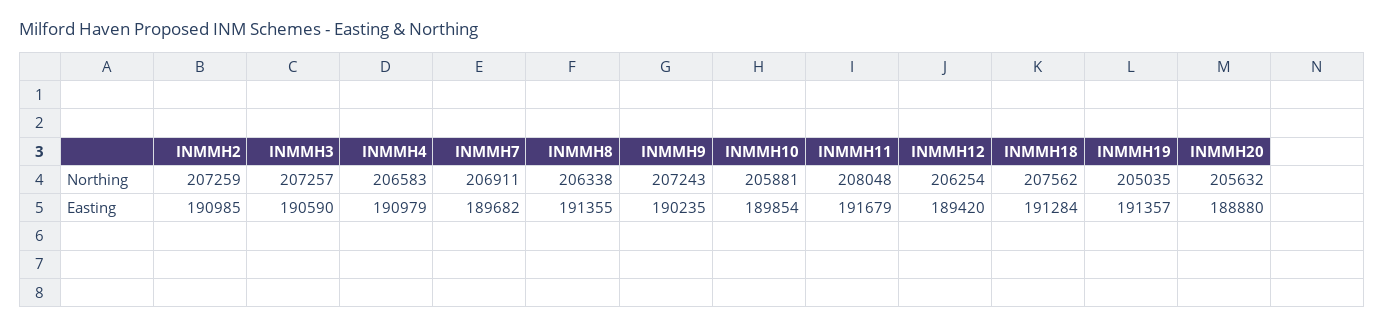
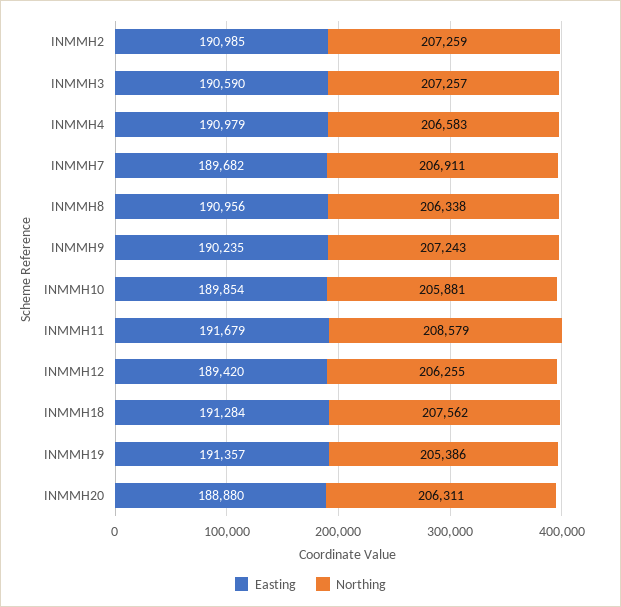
  {
    "Northing": {
      "INMMH2": 207259,
      "INMMH3": 207257,
      "INMMH4": 206583,
      "INMMH7": 206911,
      "INMMH8": 206338,
      "INMMH9": 207243,
      "INMMH10": 205881,
-     "INMMH11": 208048,
+     "INMMH11": 208579,
-     "INMMH12": 206254,
+     "INMMH12": 206255,
      "INMMH18": 207562,
-     "INMMH19": 205035,
+     "INMMH19": 205386,
-     "INMMH20": 205632
+     "INMMH20": 206311
    },
    "Easting": {
      "INMMH2": 190985,
      "INMMH3": 190590,
      "INMMH4": 190979,
      "INMMH7": 189682,
-     "INMMH8": 191355,
+     "INMMH8": 190956,
      "INMMH9": 190235,
      "INMMH10": 189854,
      "INMMH11": 191679,
      "INMMH12": 189420,
      "INMMH18": 191284,
      "INMMH19": 191357,
      "INMMH20": 188880
    }
  }

